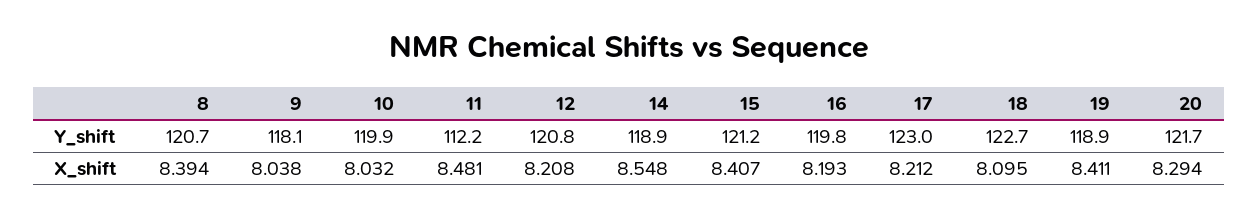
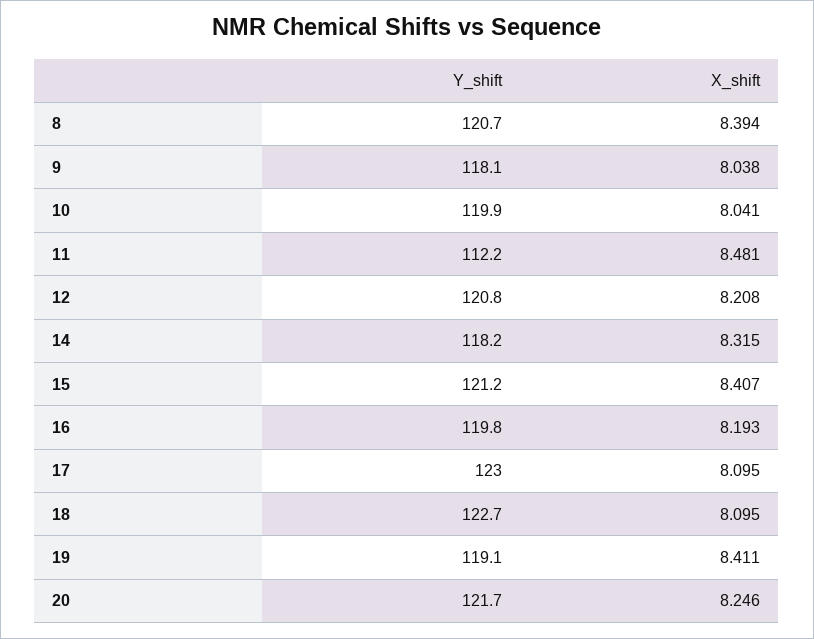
  {
    "8": {
      "Y_shift": 120.7,
      "X_shift": 8.394
    },
    "9": {
      "Y_shift": 118.1,
      "X_shift": 8.038
    },
    "10": {
      "Y_shift": 119.9,
-     "X_shift": 8.032
+     "X_shift": 8.041
    },
    "11": {
      "Y_shift": 112.2,
      "X_shift": 8.481
    },
    "12": {
      "Y_shift": 120.8,
      "X_shift": 8.208
    },
    "14": {
-     "Y_shift": 118.9,
+     "Y_shift": 118.2,
-     "X_shift": 8.548
+     "X_shift": 8.315
    },
    "15": {
      "Y_shift": 121.2,
      "X_shift": 8.407
    },
    "16": {
      "Y_shift": 119.8,
      "X_shift": 8.193
    },
    "17": {
      "Y_shift": 123,
-     "X_shift": 8.212
+     "X_shift": 8.095
    },
    "18": {
      "Y_shift": 122.7,
      "X_shift": 8.095
    },
    "19": {
-     "Y_shift": 118.9,
+     "Y_shift": 119.1,
      "X_shift": 8.411
    },
    "20": {
      "Y_shift": 121.7,
-     "X_shift": 8.294
+     "X_shift": 8.246
    }
  }

